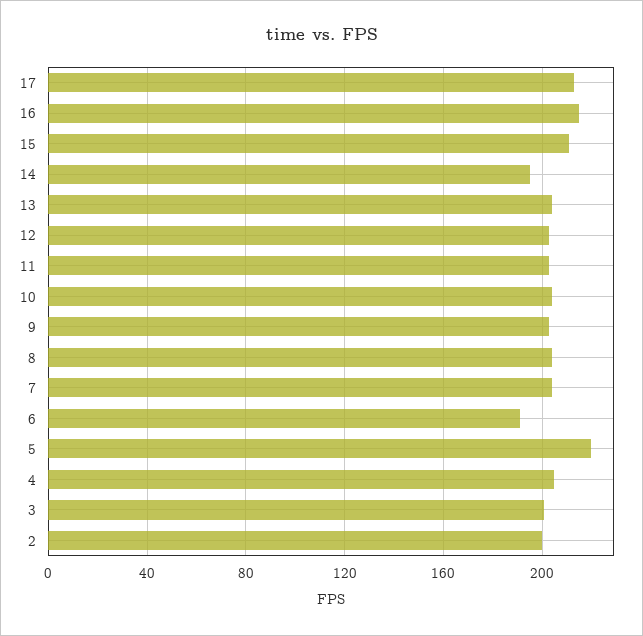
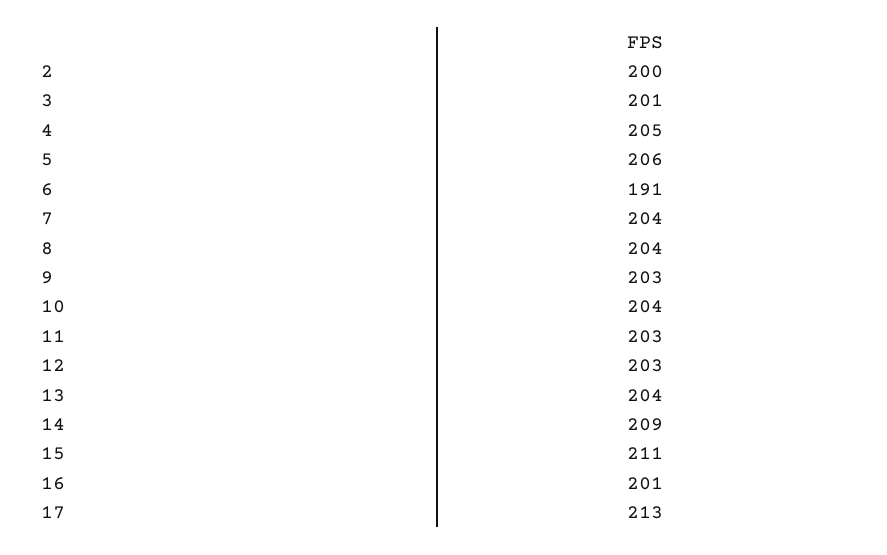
  {
    "17": 213,
-   "16": 215,
+   "16": 201,
    "15": 211,
-   "14": 195,
+   "14": 209,
    "13": 204,
    "12": 203,
    "11": 203,
    "10": 204,
    "9": 203,
    "8": 204,
    "7": 204,
    "6": 191,
-   "5": 220,
+   "5": 206,
    "4": 205,
    "3": 201,
    "2": 200
  }

